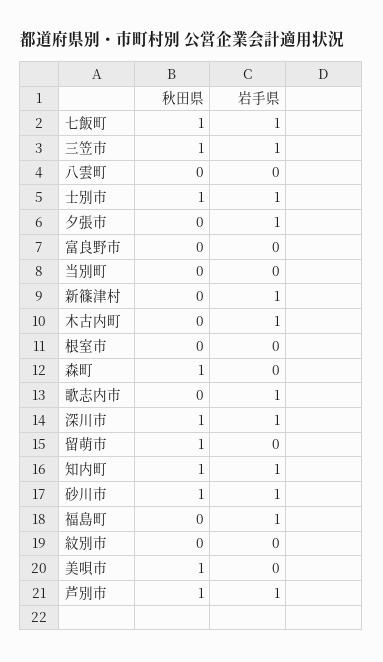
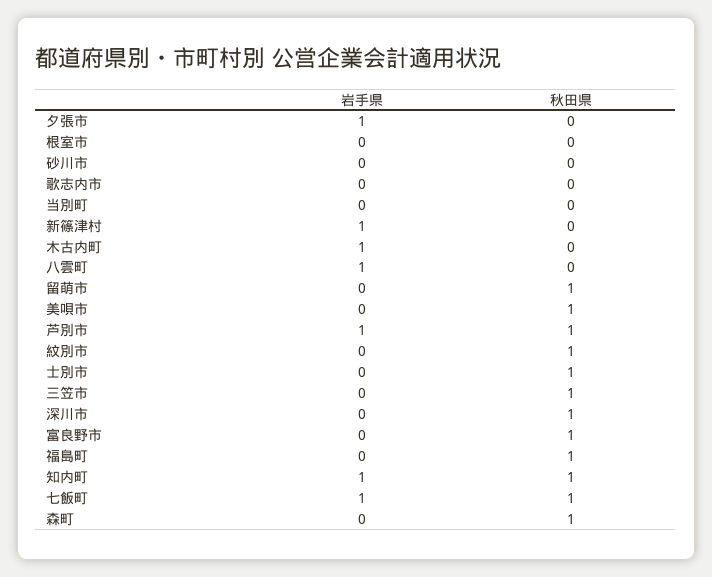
  {
    "秋田県": {
      "七飯町": 1,
      "三笠市": 1,
      "八雲町": 0,
      "士別市": 1,
      "夕張市": 0,
-     "富良野市": 0,
+     "富良野市": 1,
      "当別町": 0,
      "新篠津村": 0,
      "木古内町": 0,
      "根室市": 0,
      "森町": 1,
      "歌志内市": 0,
      "深川市": 1,
      "留萌市": 1,
      "知内町": 1,
-     "砂川市": 1,
+     "砂川市": 0,
-     "福島町": 0,
+     "福島町": 1,
-     "紋別市": 0,
+     "紋別市": 1,
      "美唄市": 1,
      "芦別市": 1
    },
    "岩手県": {
      "七飯町": 1,
-     "三笠市": 1,
+     "三笠市": 0,
-     "八雲町": 0,
+     "八雲町": 1,
-     "士別市": 1,
+     "士別市": 0,
      "夕張市": 1,
      "富良野市": 0,
      "当別町": 0,
      "新篠津村": 1,
      "木古内町": 1,
      "根室市": 0,
      "森町": 0,
-     "歌志内市": 1,
+     "歌志内市": 0,
-     "深川市": 1,
+     "深川市": 0,
      "留萌市": 0,
      "知内町": 1,
-     "砂川市": 1,
+     "砂川市": 0,
-     "福島町": 1,
+     "福島町": 0,
      "紋別市": 0,
      "美唄市": 0,
      "芦別市": 1
    }
  }

